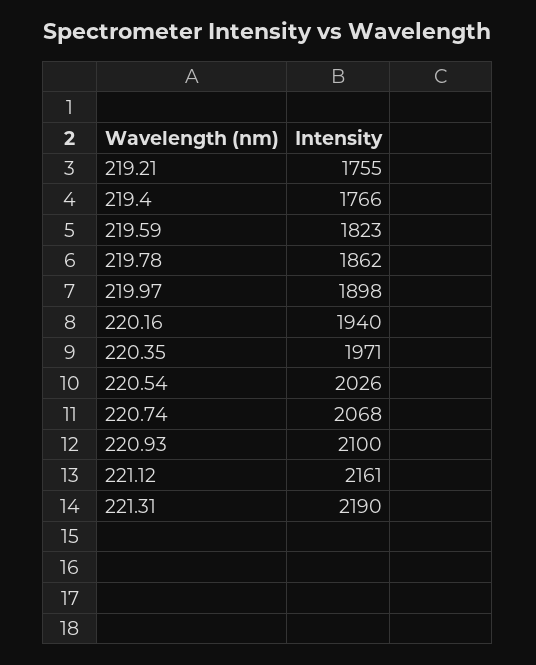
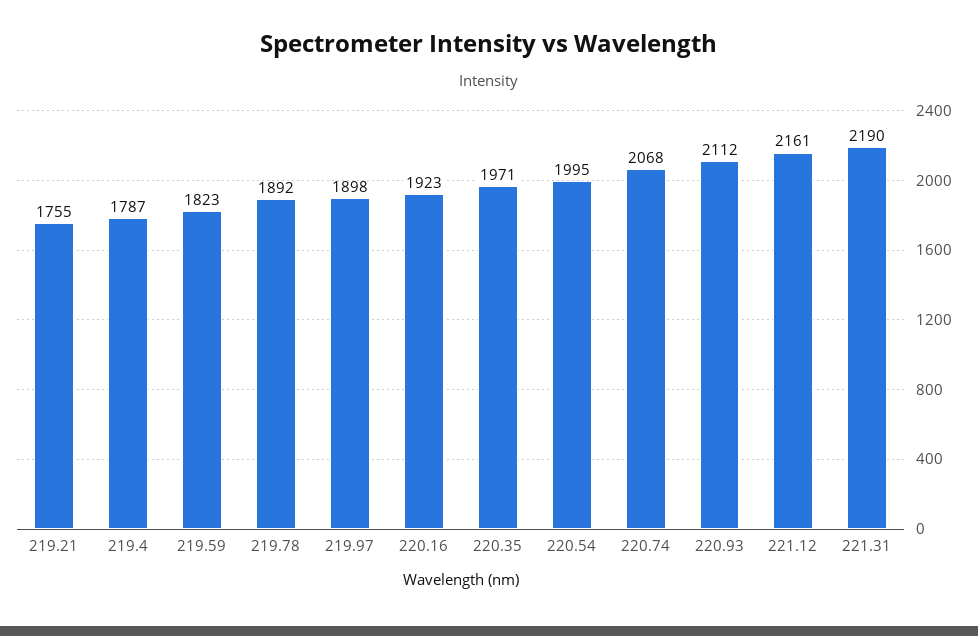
  {
    "219.21": 1755,
-   "219.4": 1766,
+   "219.4": 1787,
    "219.59": 1823,
-   "219.78": 1862,
+   "219.78": 1892,
    "219.97": 1898,
-   "220.16": 1940,
+   "220.16": 1923,
    "220.35": 1971,
-   "220.54": 2026,
+   "220.54": 1995,
    "220.74": 2068,
-   "220.93": 2100,
+   "220.93": 2112,
    "221.12": 2161,
    "221.31": 2190
  }

